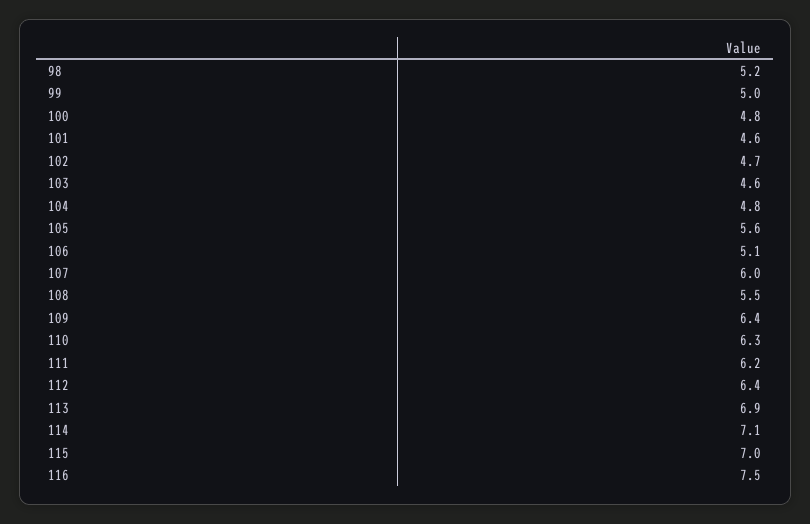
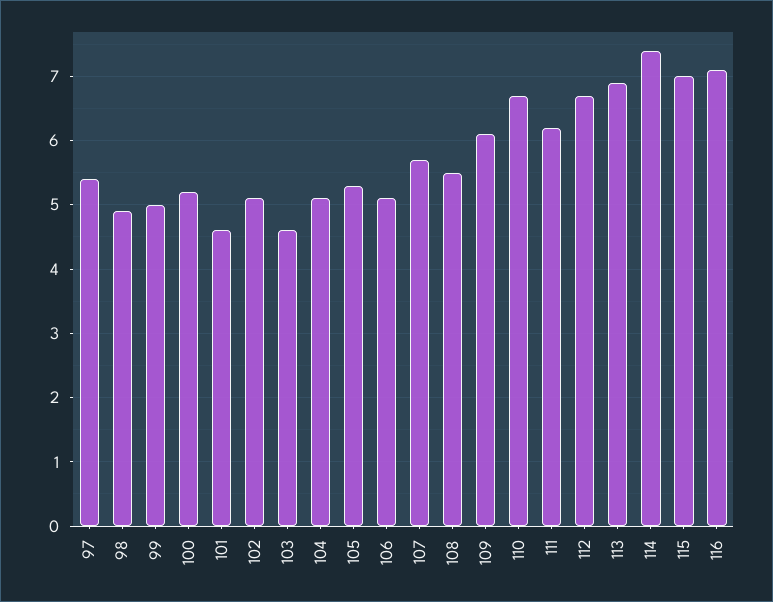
  {
-   "98": 5.2,
+   "98": 4.9,
    "99": 5,
-   "100": 4.8,
+   "100": 5.2,
    "101": 4.6,
-   "102": 4.7,
+   "102": 5.1,
    "103": 4.6,
-   "104": 4.8,
+   "104": 5.1,
-   "105": 5.6,
+   "105": 5.3,
    "106": 5.1,
-   "107": 6,
+   "107": 5.7,
    "108": 5.5,
-   "109": 6.4,
+   "109": 6.1,
-   "110": 6.3,
+   "110": 6.7,
    "111": 6.2,
-   "112": 6.4,
+   "112": 6.7,
    "113": 6.9,
-   "114": 7.1,
+   "114": 7.4,
    "115": 7,
-   "116": 7.5
+   "116": 7.1,
+   "97": 5.4
  }

